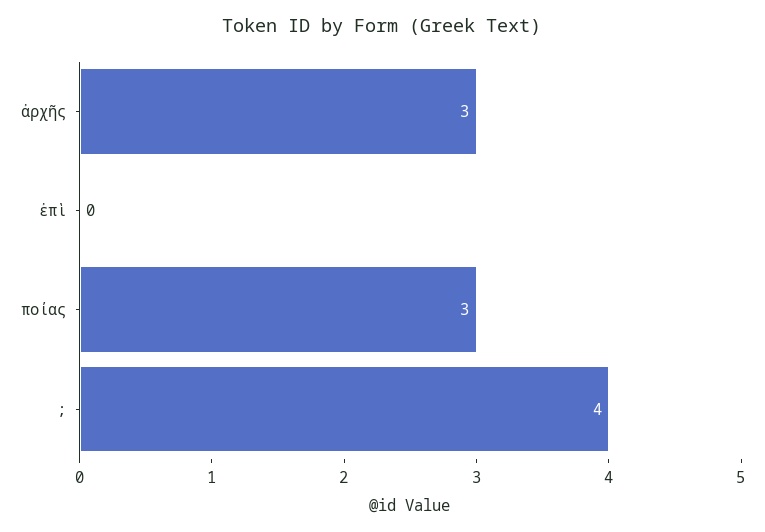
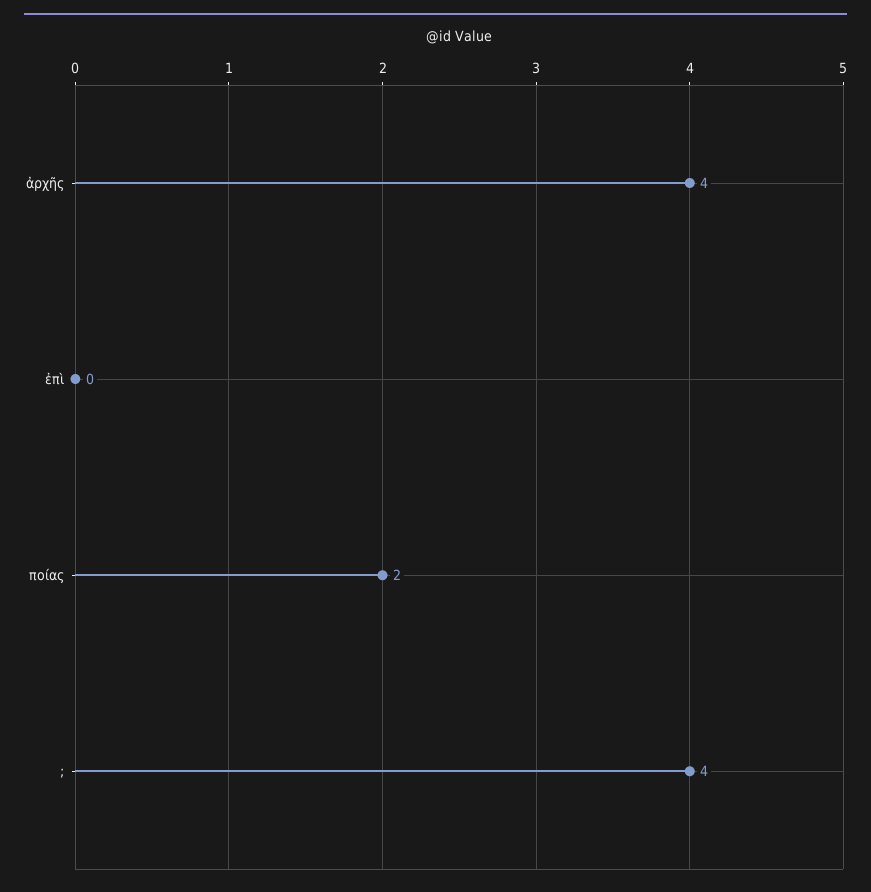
  {
-   "ἀρχῆς": 3,
+   "ἀρχῆς": 4,
    "ἐπὶ": 0,
-   "ποίας": 3,
+   "ποίας": 2,
    ";": 4
  }

